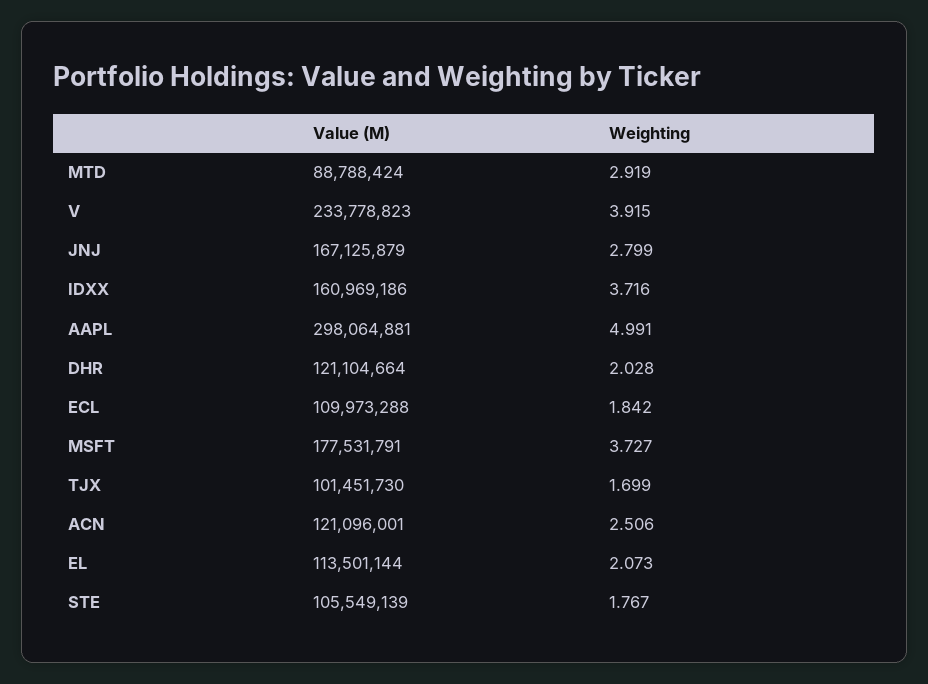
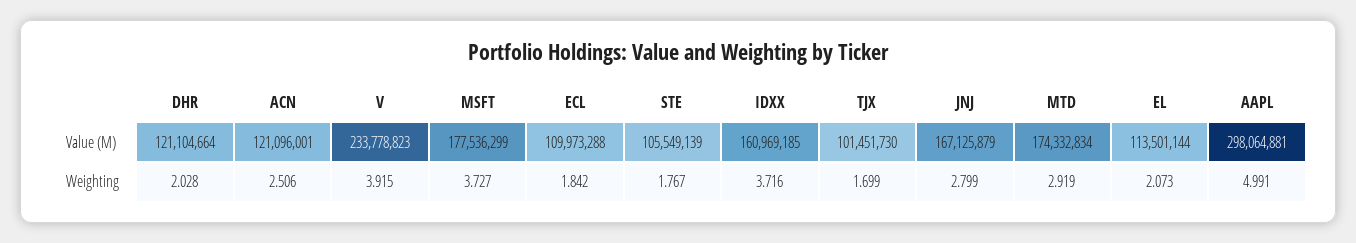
  {
    "Value (M)": {
-     "MTD": 88788424,
+     "MTD": 174332834,
      "V": 233778823,
      "JNJ": 167125879,
-     "IDXX": 160969186,
+     "IDXX": 160969185,
      "AAPL": 298064881,
      "DHR": 121104664,
      "ECL": 109973288,
-     "MSFT": 177531791,
+     "MSFT": 177536299,
      "TJX": 101451730,
      "ACN": 121096001,
      "EL": 113501144,
      "STE": 105549139
    },
    "Weighting": {
      "MTD": 2.919,
      "V": 3.915,
      "JNJ": 2.799,
      "IDXX": 3.716,
      "AAPL": 4.991,
      "DHR": 2.028,
      "ECL": 1.842,
      "MSFT": 3.727,
      "TJX": 1.699,
      "ACN": 2.506,
      "EL": 2.073,
      "STE": 1.767
    }
  }

